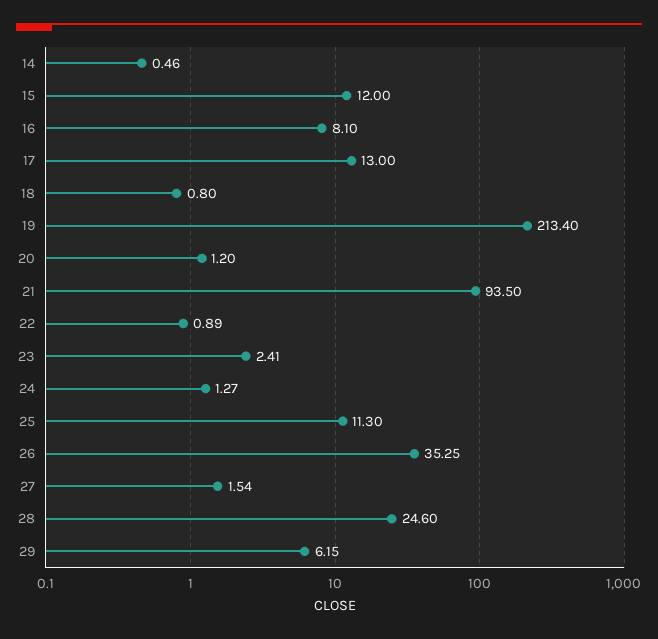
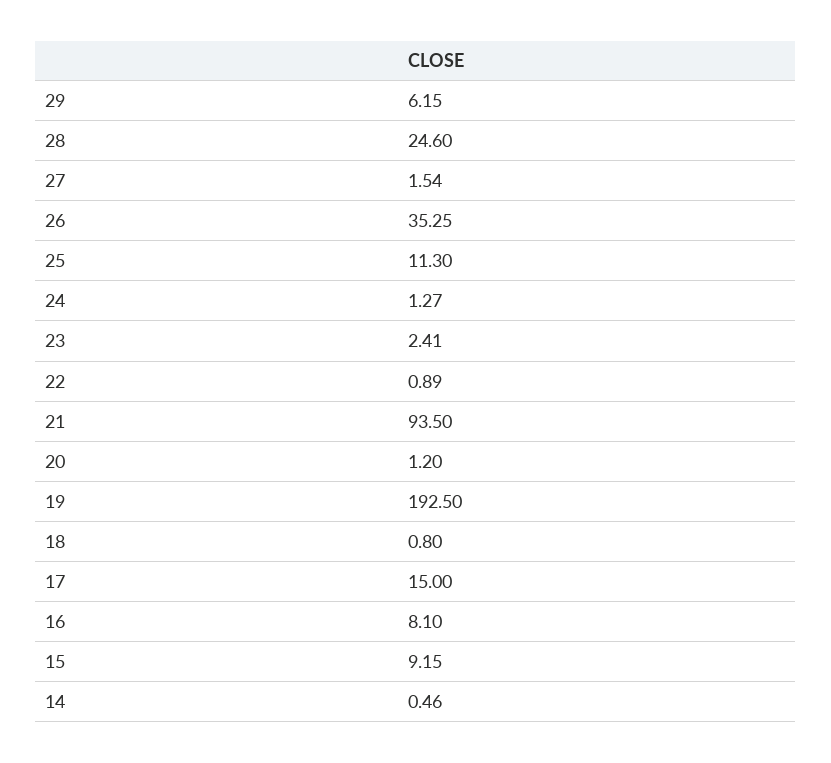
  {
    "14": 0.46,
-   "15": 12,
+   "15": 9.15,
    "16": 8.1,
-   "17": 13,
+   "17": 15,
    "18": 0.8,
-   "19": 213.4,
+   "19": 192.5,
    "20": 1.2,
    "21": 93.5,
    "22": 0.89,
    "23": 2.41,
    "24": 1.27,
    "25": 11.3,
    "26": 35.25,
    "27": 1.54,
    "28": 24.6,
    "29": 6.15
  }

